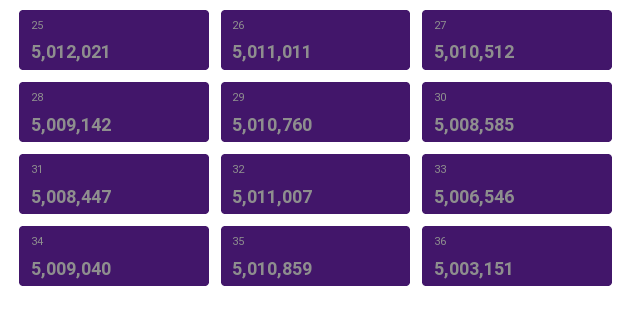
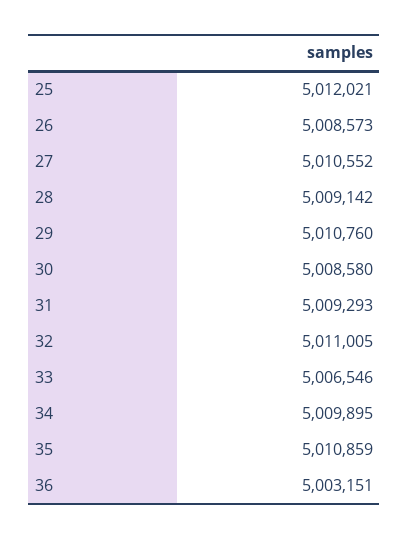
  {
    "25": 5012021,
-   "26": 5011011,
+   "26": 5008573,
-   "27": 5010512,
+   "27": 5010552,
    "28": 5009142,
    "29": 5010760,
-   "30": 5008585,
+   "30": 5008580,
-   "31": 5008447,
+   "31": 5009293,
-   "32": 5011007,
+   "32": 5011005,
    "33": 5006546,
-   "34": 5009040,
+   "34": 5009895,
    "35": 5010859,
    "36": 5003151
  }

